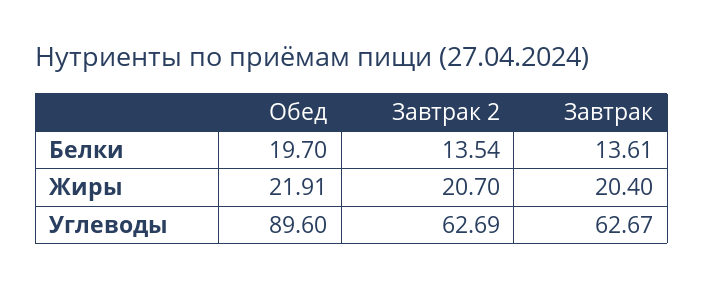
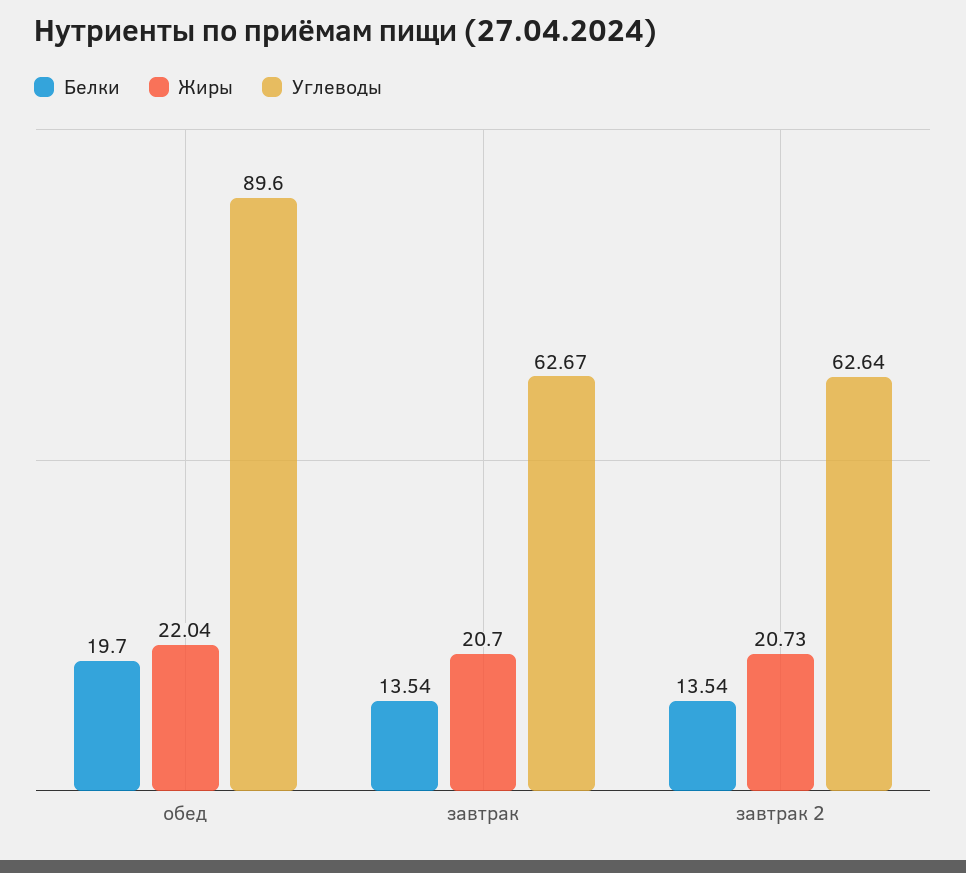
  {
    "Белки": {
      "Обед": 19.7,
      "Завтрак 2": 13.54,
-     "Завтрак": 13.61
+     "Завтрак": 13.54
    },
    "Жиры": {
-     "Обед": 21.91,
+     "Обед": 22.04,
-     "Завтрак 2": 20.7,
+     "Завтрак 2": 20.73,
-     "Завтрак": 20.4
+     "Завтрак": 20.7
    },
    "Углеводы": {
      "Обед": 89.6,
-     "Завтрак 2": 62.69,
+     "Завтрак 2": 62.64,
      "Завтрак": 62.67
    }
  }

